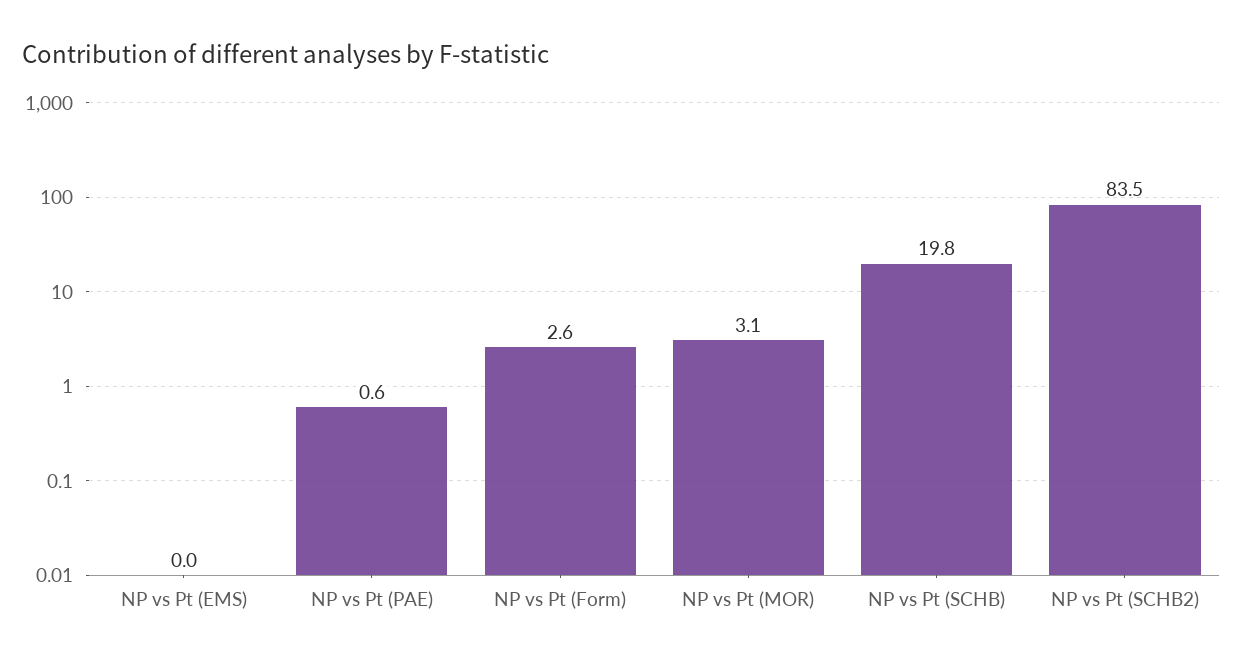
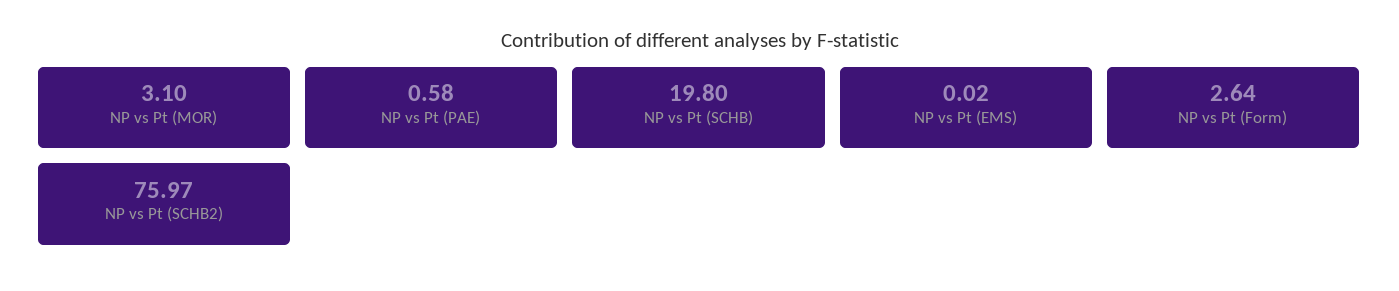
  {
    "NP vs Pt (EMS)": 0.02,
    "NP vs Pt (PAE)": 0.58,
    "NP vs Pt (Form)": 2.64,
    "NP vs Pt (MOR)": 3.1,
    "NP vs Pt (SCHB)": 19.8,
-   "NP vs Pt (SCHB2)": 83.5
+   "NP vs Pt (SCHB2)": 75.97
  }

